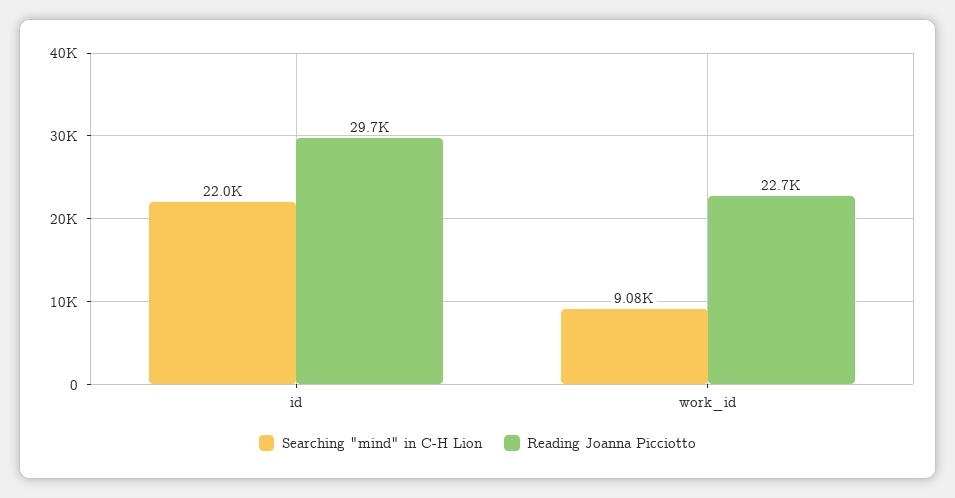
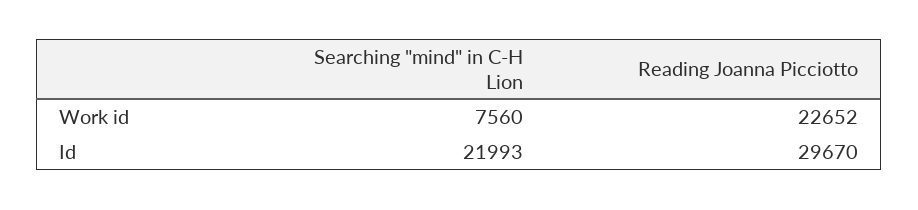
  {
    "Searching \"mind\" in C-H Lion": {
      "id": 21993,
-     "work_id": 9080
+     "work_id": 7560
    },
    "Reading Joanna Picciotto": {
      "id": 29670,
      "work_id": 22652
    }
  }

